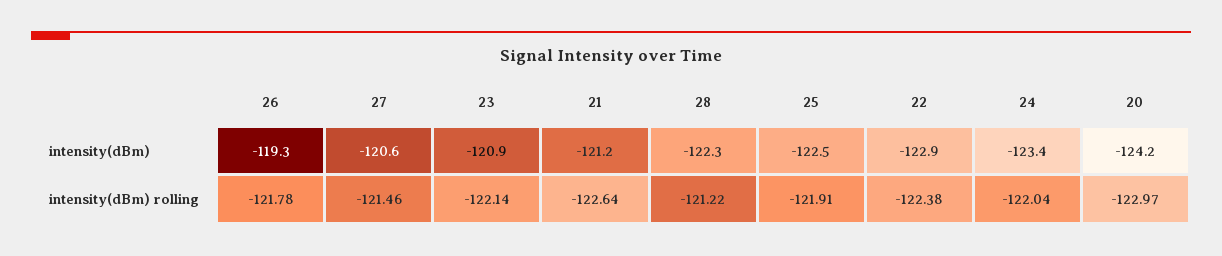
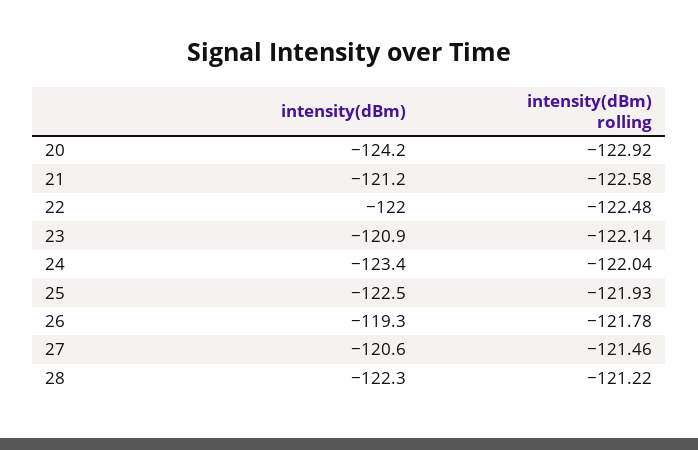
  {
    "26": {
      "intensity(dBm)": -119.3,
      "intensity(dBm) rolling": -121.78
    },
    "27": {
      "intensity(dBm)": -120.6,
      "intensity(dBm) rolling": -121.46
    },
    "23": {
      "intensity(dBm)": -120.9,
      "intensity(dBm) rolling": -122.14
    },
    "21": {
      "intensity(dBm)": -121.2,
-     "intensity(dBm) rolling": -122.64
+     "intensity(dBm) rolling": -122.58
    },
    "28": {
      "intensity(dBm)": -122.3,
      "intensity(dBm) rolling": -121.22
    },
    "25": {
      "intensity(dBm)": -122.5,
-     "intensity(dBm) rolling": -121.91
+     "intensity(dBm) rolling": -121.93
    },
    "22": {
-     "intensity(dBm)": -122.9,
+     "intensity(dBm)": -122,
-     "intensity(dBm) rolling": -122.38
+     "intensity(dBm) rolling": -122.48
    },
    "24": {
      "intensity(dBm)": -123.4,
      "intensity(dBm) rolling": -122.04
    },
    "20": {
      "intensity(dBm)": -124.2,
-     "intensity(dBm) rolling": -122.97
+     "intensity(dBm) rolling": -122.92
    }
  }

